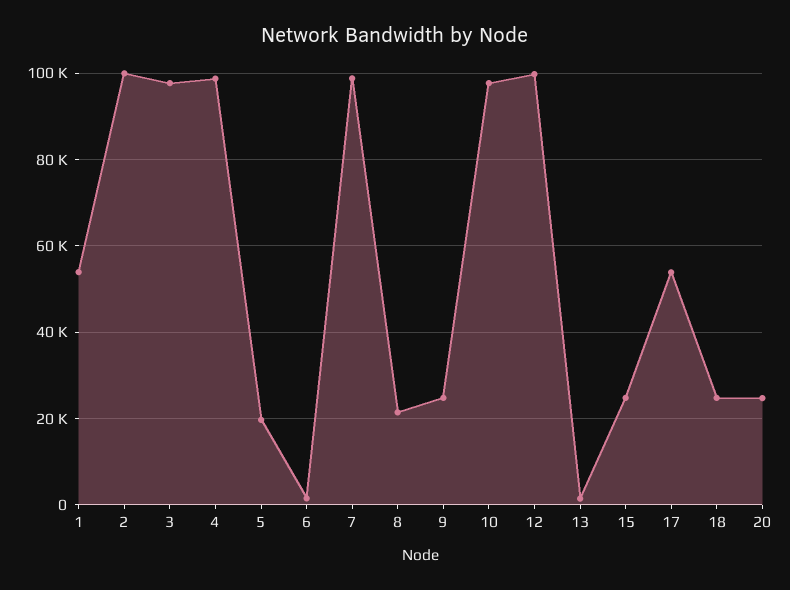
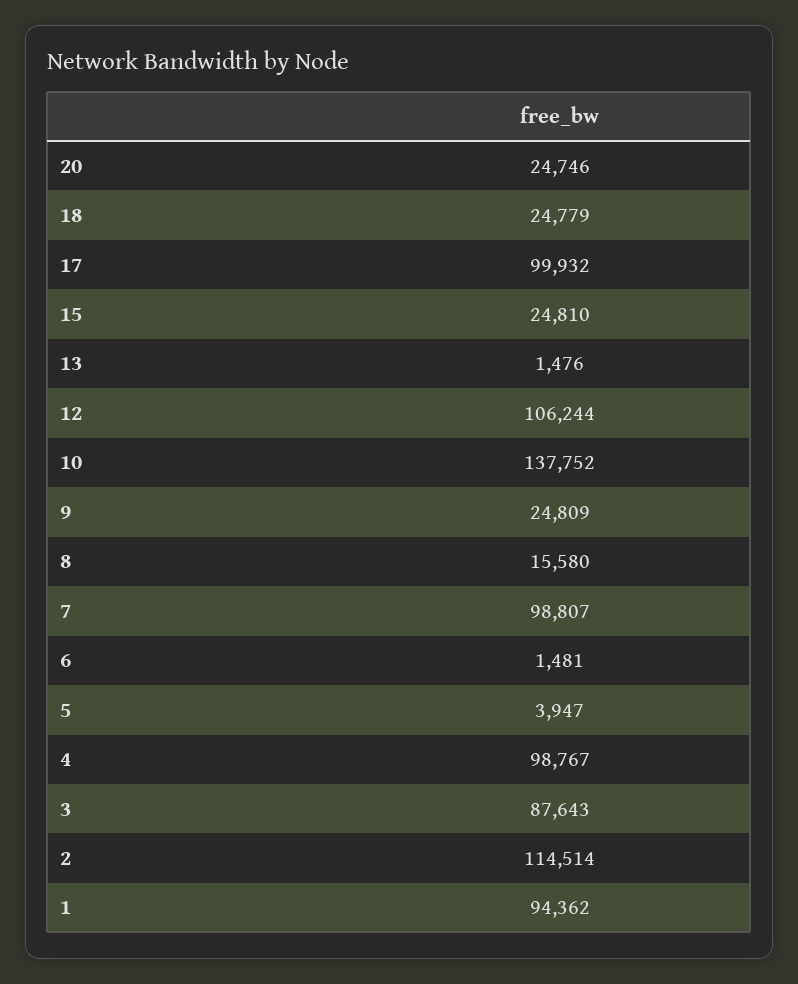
  {
-   "1": 54000,
+   "1": 94362,
-   "2": 100000,
+   "2": 114514,
-   "3": 98000,
+   "3": 87643,
    "4": 98767,
-   "5": 20000,
+   "5": 3947,
    "6": 1481,
    "7": 98807,
-   "8": 22000,
+   "8": 15580,
    "9": 24809,
-   "10": 98000,
+   "10": 137752,
-   "12": 100000,
+   "12": 106244,
    "13": 1476,
    "15": 24810,
-   "17": 54000,
+   "17": 99932,
    "18": 24779,
    "20": 24746
  }

